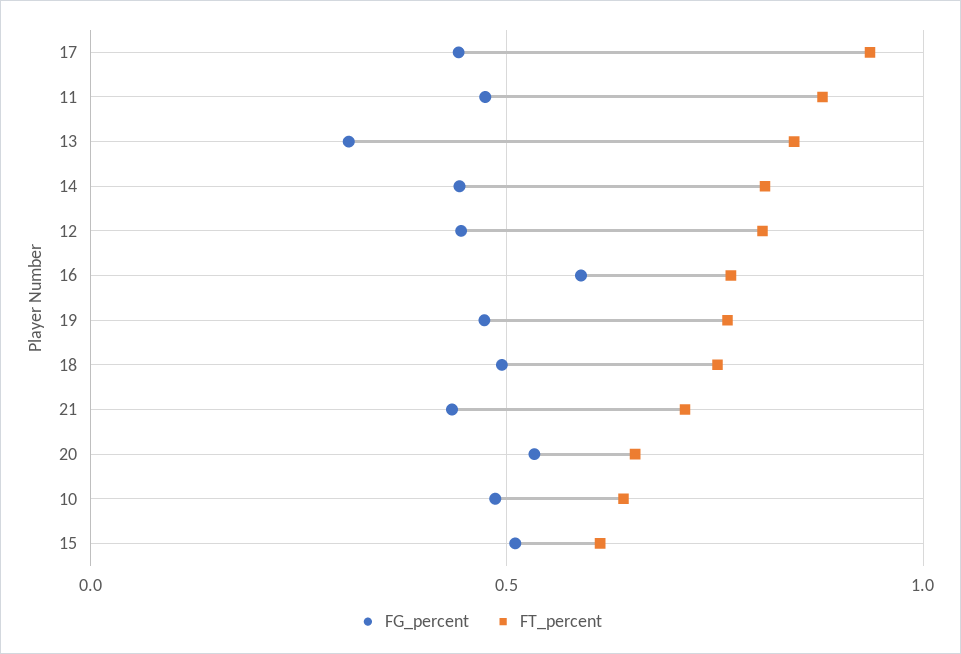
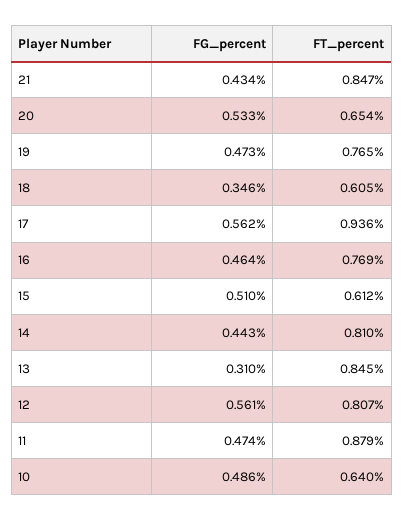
  {
    "FG_percent": {
-     "17": 0.45,
+     "17": 0.562,
      "11": 0.474,
      "13": 0.31,
      "14": 0.443,
-     "12": 0.45,
+     "12": 0.561,
-     "16": 0.6,
+     "16": 0.464,
      "19": 0.473,
-     "18": 0.5,
+     "18": 0.346,
      "21": 0.434,
      "20": 0.533,
      "10": 0.486,
      "15": 0.51
    },
    "FT_percent": {
      "17": 0.936,
      "11": 0.879,
      "13": 0.845,
      "14": 0.81,
      "12": 0.807,
      "16": 0.769,
      "19": 0.765,
-     "18": 0.75,
+     "18": 0.605,
-     "21": 0.7,
+     "21": 0.847,
      "20": 0.654,
      "10": 0.64,
      "15": 0.612
    }
  }

